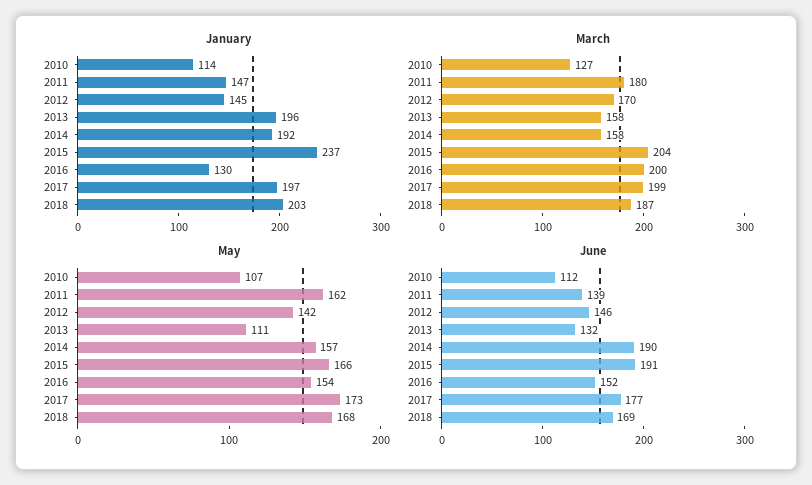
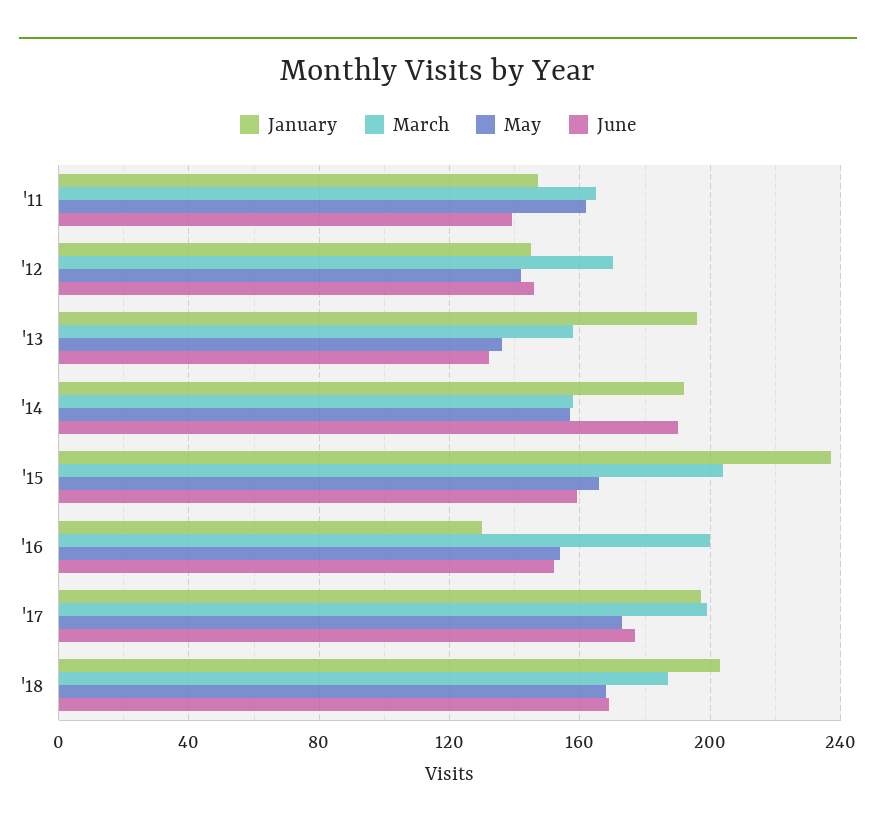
  {
    "January": {
-     "2010": 114,
      "2011": 147,
      "2012": 145,
      "2013": 196,
      "2014": 192,
      "2015": 237,
      "2016": 130,
      "2017": 197,
      "2018": 203
    },
    "March": {
-     "2010": 127,
-     "2011": 180,
+     "2011": 165,
      "2012": 170,
      "2013": 158,
      "2014": 158,
      "2015": 204,
      "2016": 200,
      "2017": 199,
      "2018": 187
    },
    "May": {
-     "2010": 107,
      "2011": 162,
      "2012": 142,
-     "2013": 111,
+     "2013": 135,
      "2014": 157,
      "2015": 166,
      "2016": 154,
      "2017": 173,
      "2018": 168
    },
    "June": {
-     "2010": 112,
      "2011": 139,
      "2012": 146,
      "2013": 132,
      "2014": 190,
-     "2015": 191,
+     "2015": 160,
      "2016": 152,
      "2017": 177,
      "2018": 169
    }
  }

